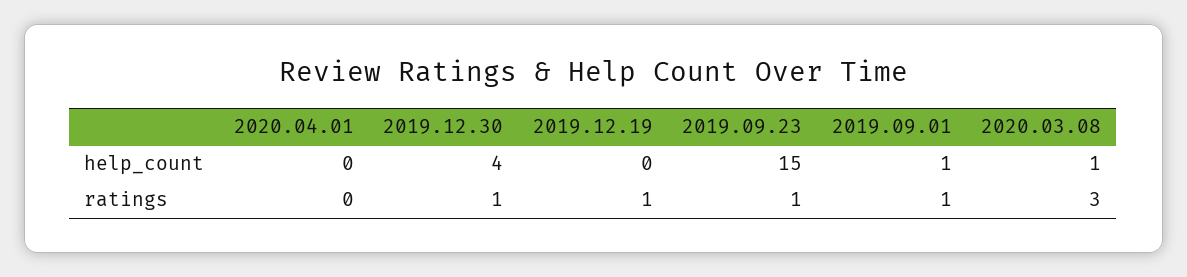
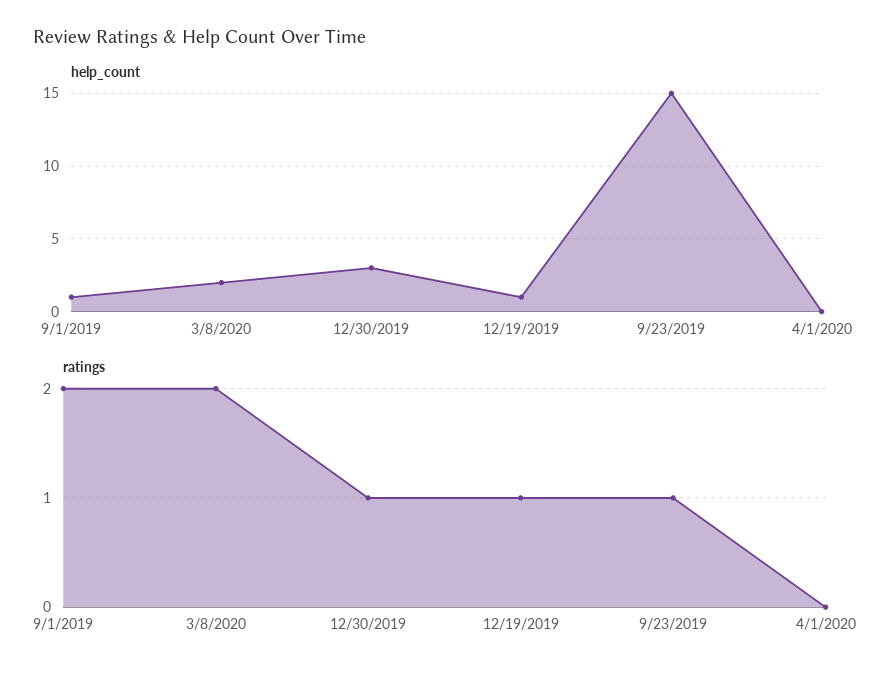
  {
    "help_count": {
      "2020.04.01": 0,
-     "2019.12.30": 4,
+     "2019.12.30": 3,
-     "2019.12.19": 0,
+     "2019.12.19": 1,
      "2019.09.23": 15,
      "2019.09.01": 1,
-     "2020.03.08": 1
+     "2020.03.08": 2
    },
    "ratings": {
      "2020.04.01": 0,
      "2019.12.30": 1,
      "2019.12.19": 1,
      "2019.09.23": 1,
-     "2019.09.01": 1,
+     "2019.09.01": 2,
-     "2020.03.08": 3
+     "2020.03.08": 2
    }
  }

